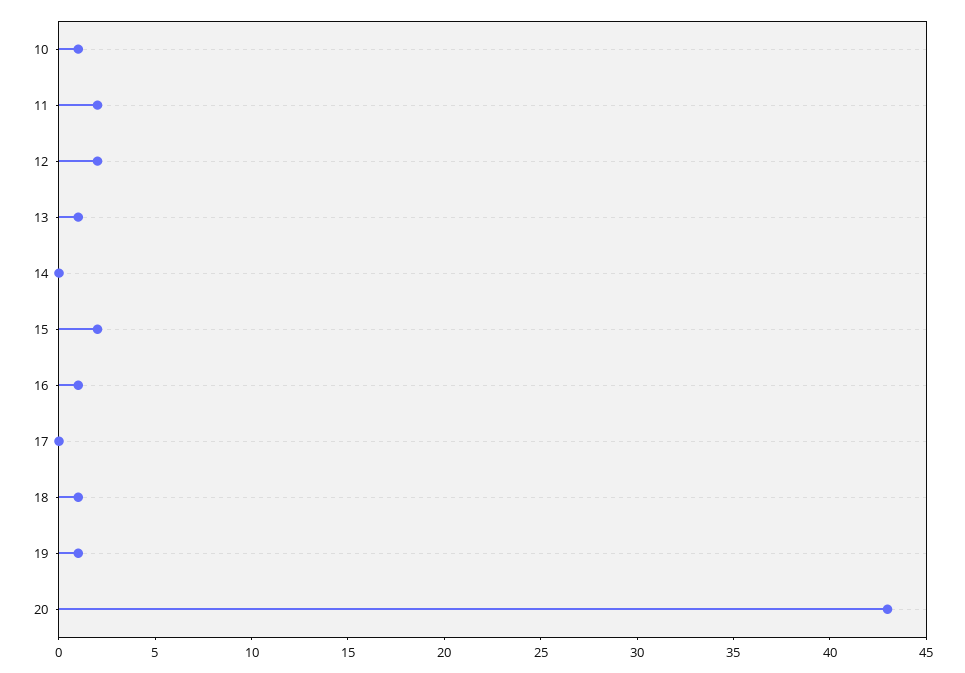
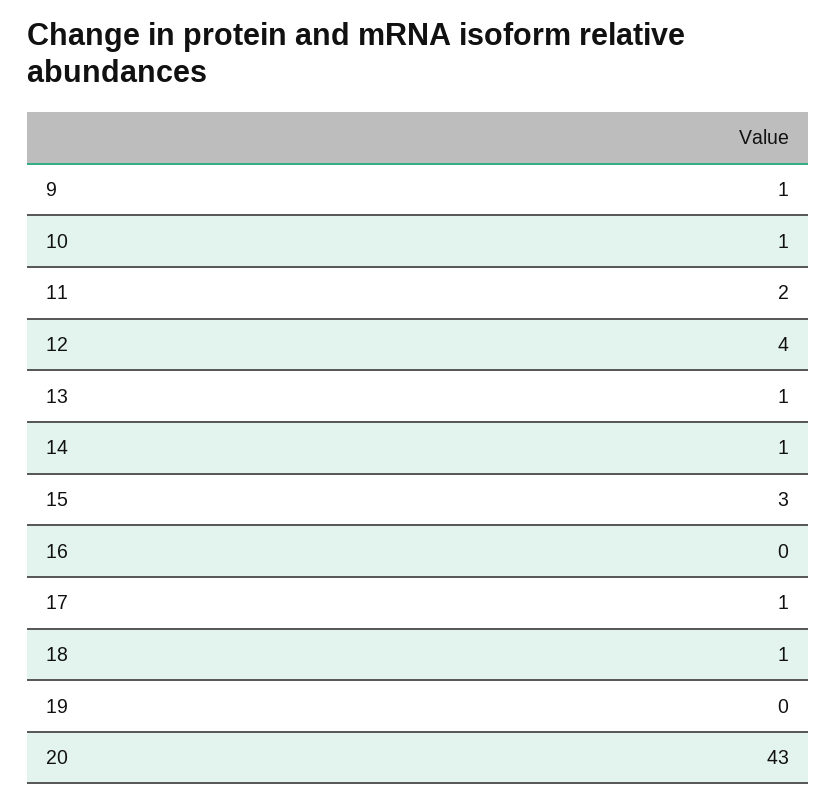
  {
    "10": 1,
    "11": 2,
-   "12": 2,
+   "12": 4,
    "13": 1,
-   "14": 0,
+   "14": 1,
-   "15": 2,
+   "15": 3,
-   "16": 1,
+   "16": 0,
-   "17": 0,
+   "17": 1,
    "18": 1,
-   "19": 1,
+   "19": 0,
-   "20": 43
+   "20": 43,
+   "9": 1
  }

